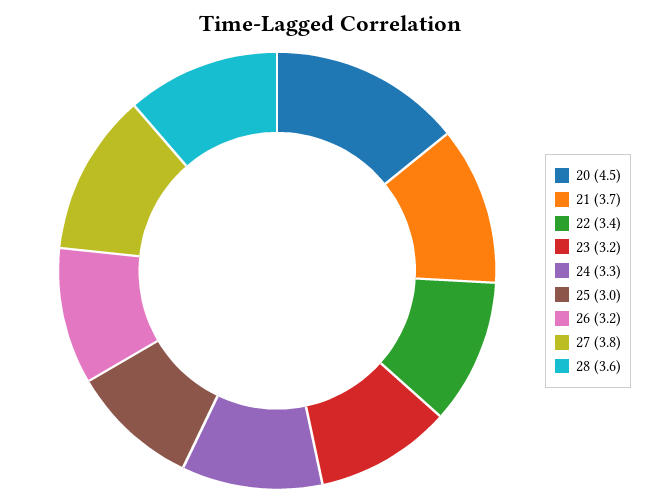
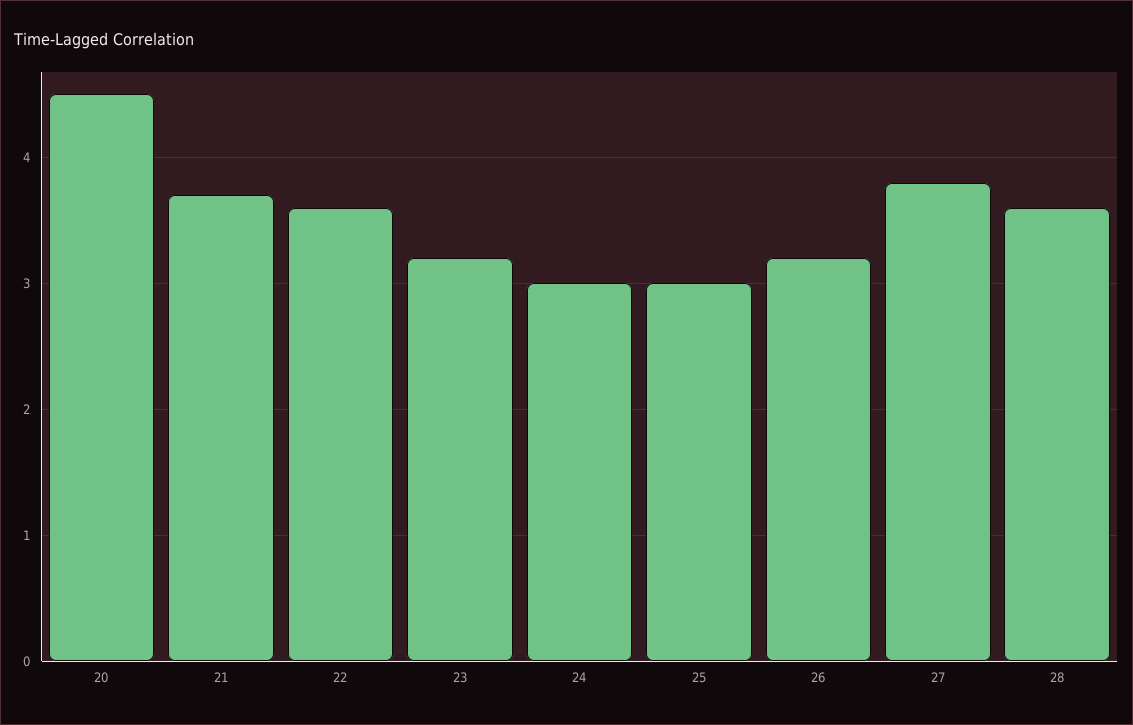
  {
    "20": 4.5,
    "21": 3.7,
-   "22": 3.4,
+   "22": 3.6,
    "23": 3.2,
-   "24": 3.3,
+   "24": 3,
    "25": 3,
    "26": 3.2,
    "27": 3.8,
    "28": 3.6
  }

